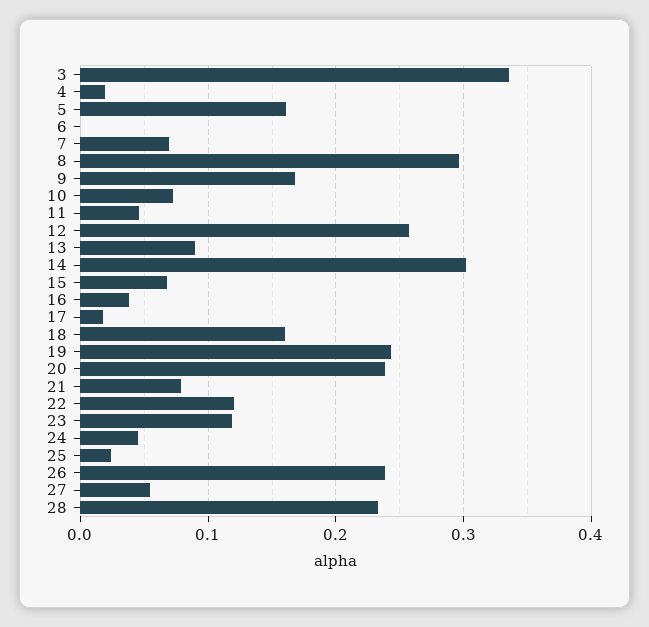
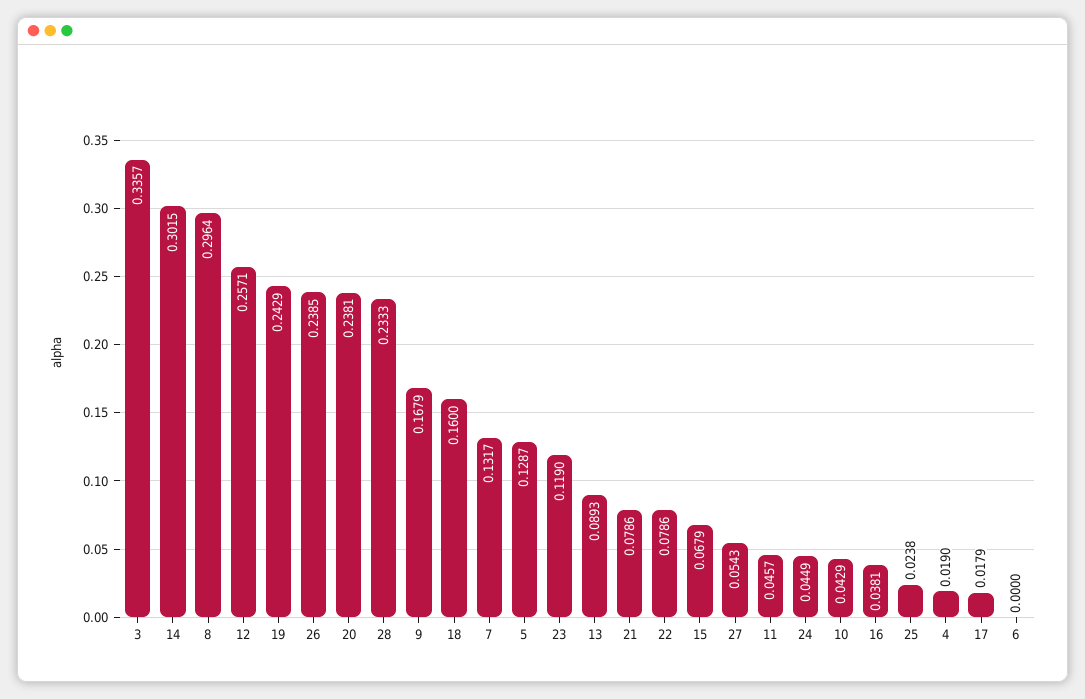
  {
    "3": 0.3357,
    "4": 0.019,
-   "5": 0.16,
+   "5": 0.1287,
    "6": 0,
-   "7": 0.07,
+   "7": 0.1317,
    "8": 0.2964,
    "9": 0.1679,
-   "10": 0.07,
+   "10": 0.0429,
    "11": 0.0457,
    "12": 0.2571,
    "13": 0.0893,
    "14": 0.3015,
    "15": 0.0679,
    "16": 0.0381,
    "17": 0.0179,
    "18": 0.16,
    "19": 0.2429,
    "20": 0.2381,
    "21": 0.0786,
-   "22": 0.12,
+   "22": 0.0786,
    "23": 0.119,
    "24": 0.0449,
    "25": 0.0238,
    "26": 0.2385,
    "27": 0.0543,
    "28": 0.2333
  }

